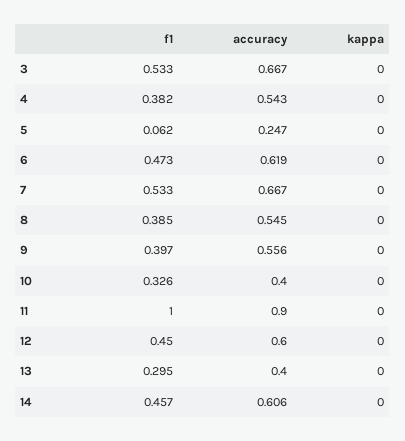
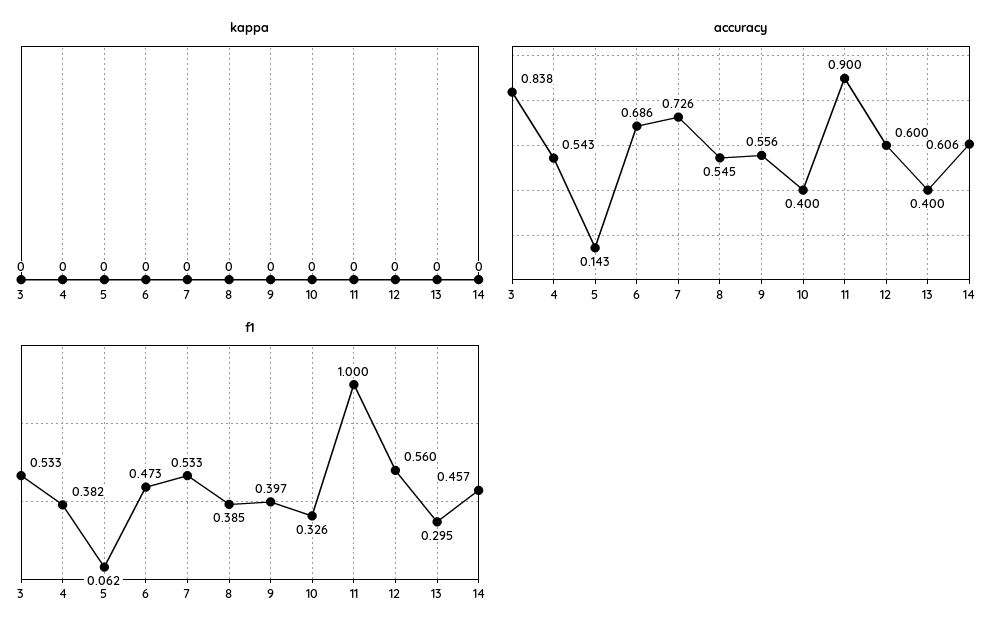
  {
    "f1": {
      "3": 0.533,
      "4": 0.382,
      "5": 0.062,
      "6": 0.473,
      "7": 0.533,
      "8": 0.385,
      "9": 0.397,
      "10": 0.326,
      "11": 1,
-     "12": 0.45,
+     "12": 0.56,
      "13": 0.295,
      "14": 0.457
    },
    "accuracy": {
-     "3": 0.667,
+     "3": 0.838,
      "4": 0.543,
-     "5": 0.247,
+     "5": 0.143,
-     "6": 0.619,
+     "6": 0.686,
-     "7": 0.667,
+     "7": 0.726,
      "8": 0.545,
      "9": 0.556,
      "10": 0.4,
      "11": 0.9,
      "12": 0.6,
      "13": 0.4,
      "14": 0.606
    },
    "kappa": {
      "3": 0,
      "4": 0,
      "5": 0,
      "6": 0,
      "7": 0,
      "8": 0,
      "9": 0,
      "10": 0,
      "11": 0,
      "12": 0,
      "13": 0,
      "14": 0
    }
  }

